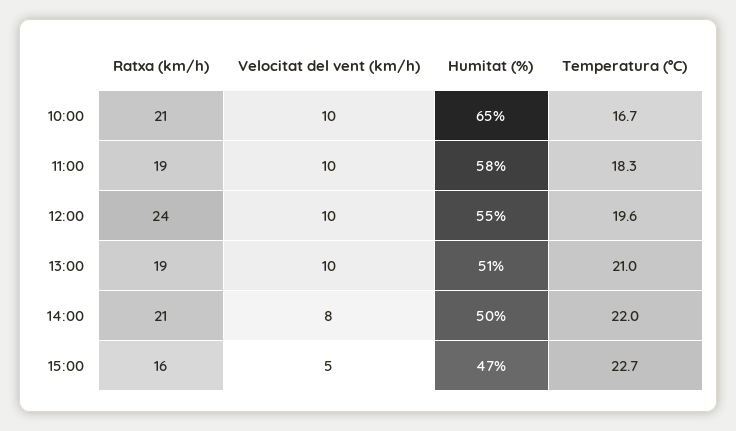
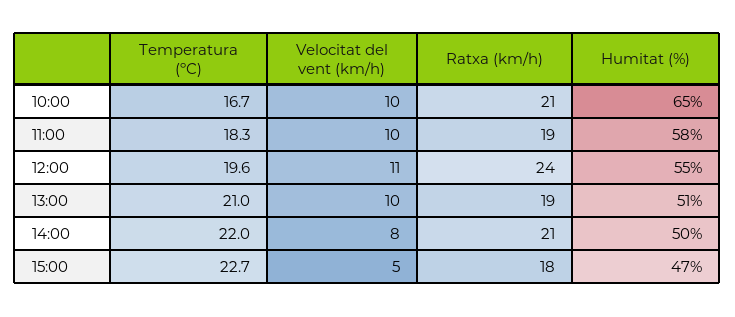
  {
    "Ratxa (km/h)": {
      "10:00": 21,
      "11:00": 19,
      "12:00": 24,
      "13:00": 19,
      "14:00": 21,
-     "15:00": 16
+     "15:00": 18
    },
    "Velocitat del vent (km/h)": {
      "10:00": 10,
      "11:00": 10,
-     "12:00": 10,
+     "12:00": 11,
      "13:00": 10,
      "14:00": 8,
      "15:00": 5
    },
    "Humitat (%)": {
      "10:00": 65,
      "11:00": 58,
      "12:00": 55,
      "13:00": 51,
      "14:00": 50,
      "15:00": 47
    },
    "Temperatura (ºC)": {
      "10:00": 16.7,
      "11:00": 18.3,
      "12:00": 19.6,
      "13:00": 21,
      "14:00": 22,
      "15:00": 22.7
    }
  }

